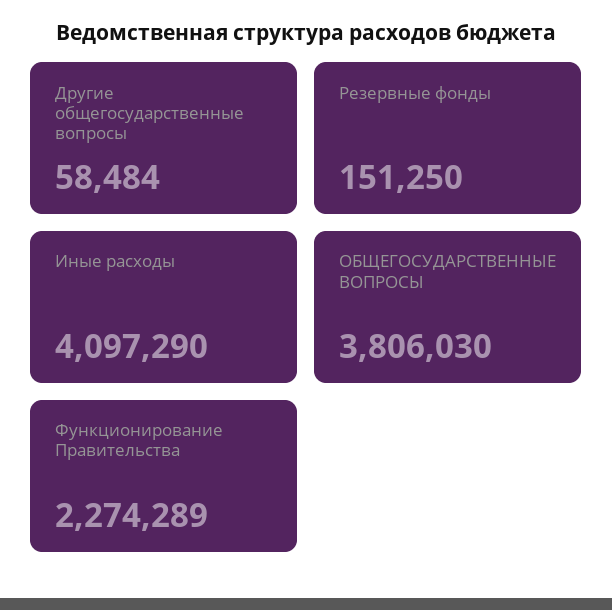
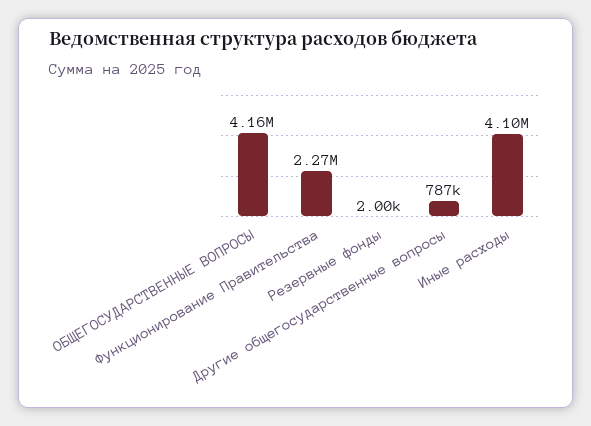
  {
-   "Другие общегосударственные вопросы": 58484,
+   "Другие общегосударственные вопросы": 787000,
-   "Резервные фонды": 151250,
+   "Резервные фонды": 2000,
    "Иные расходы": 4097290,
-   "ОБЩЕГОСУДАРСТВЕННЫЕ ВОПРОСЫ": 3806030,
+   "ОБЩЕГОСУДАРСТВЕННЫЕ ВОПРОСЫ": 4160000,
    "Функционирование Правительства": 2274289
  }

